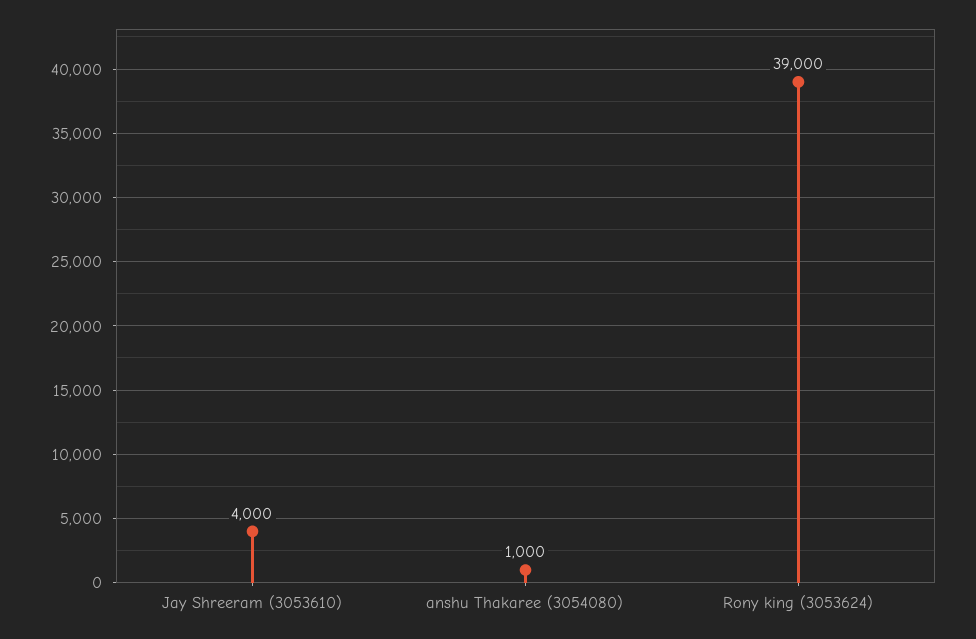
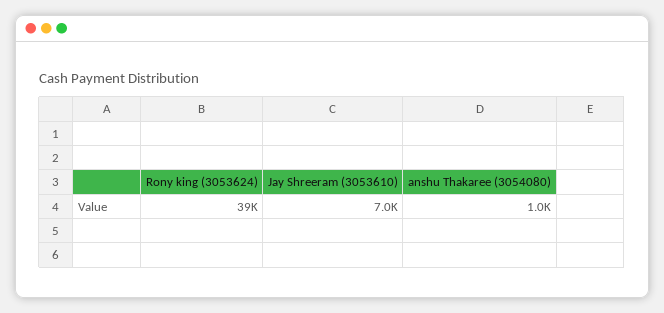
  {
-   "Jay Shreeram (3053610)": 4000,
+   "Jay Shreeram (3053610)": 7000,
    "anshu Thakaree (3054080)": 1000,
    "Rony king (3053624)": 39000
  }

